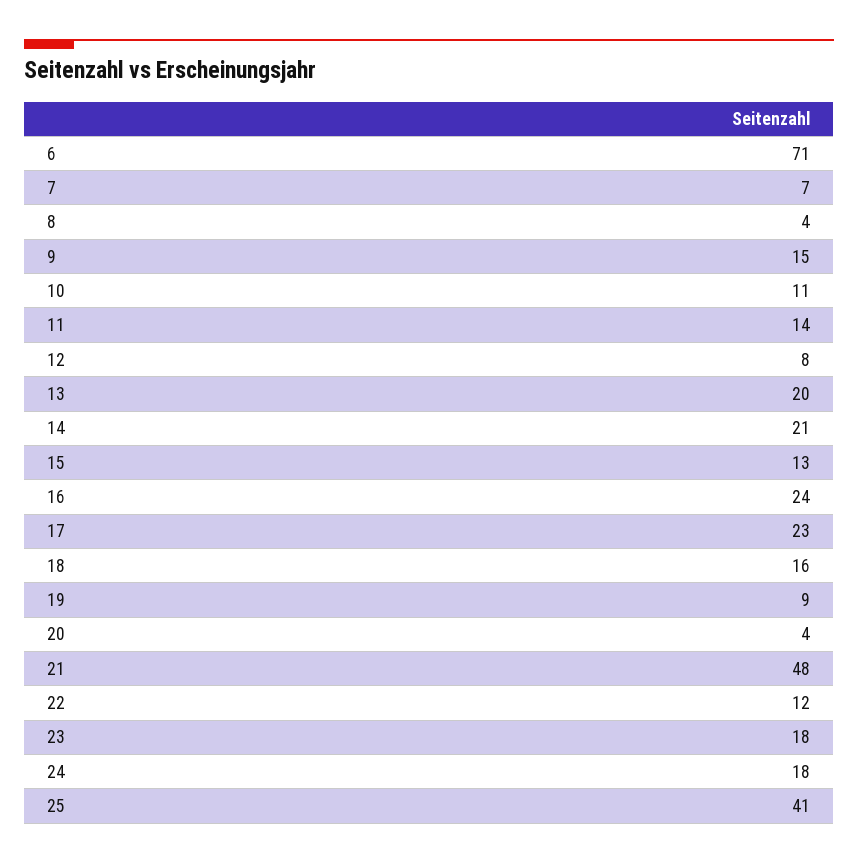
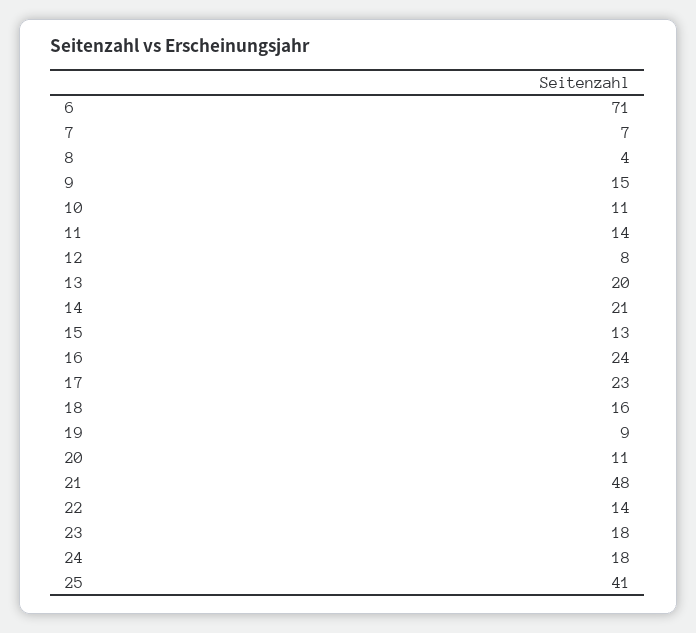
  {
    "6": 71,
    "7": 7,
    "8": 4,
    "9": 15,
    "10": 11,
    "11": 14,
    "12": 8,
    "13": 20,
    "14": 21,
    "15": 13,
    "16": 24,
    "17": 23,
    "18": 16,
    "19": 9,
-   "20": 4,
+   "20": 11,
    "21": 48,
-   "22": 12,
+   "22": 14,
    "23": 18,
    "24": 18,
    "25": 41
  }

